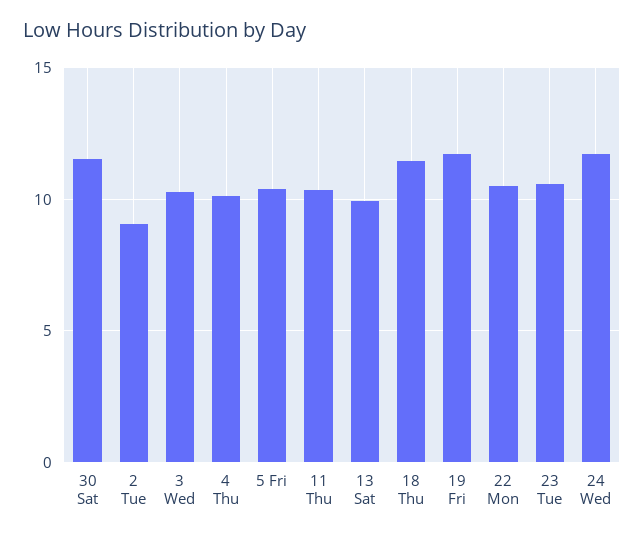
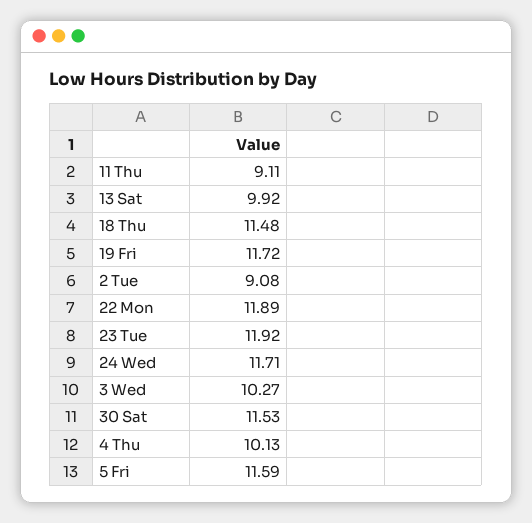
  {
    "30 Sat": 11.53,
    "2 Tue": 9.08,
    "3 Wed": 10.27,
    "4 Thu": 10.13,
-   "5 Fri": 10.5,
+   "5 Fri": 11.59,
-   "11 Thu": 10.5,
+   "11 Thu": 9.11,
    "13 Sat": 9.92,
    "18 Thu": 11.48,
    "19 Fri": 11.72,
-   "22 Mon": 10.5,
+   "22 Mon": 11.89,
-   "23 Tue": 10.5,
+   "23 Tue": 11.92,
    "24 Wed": 11.71
  }

